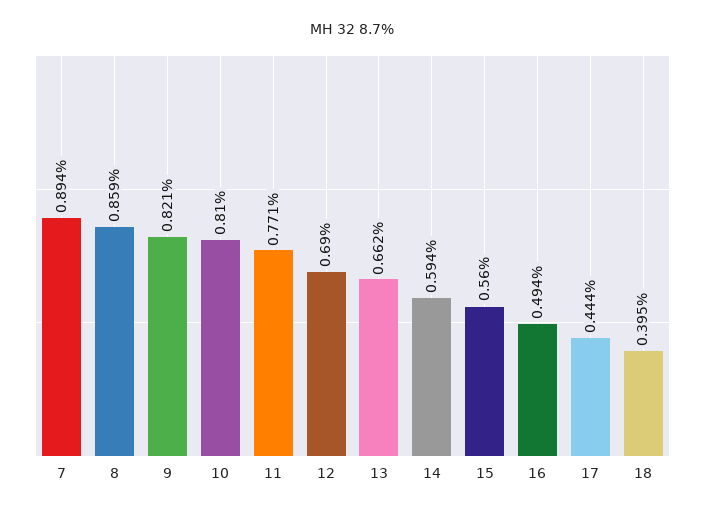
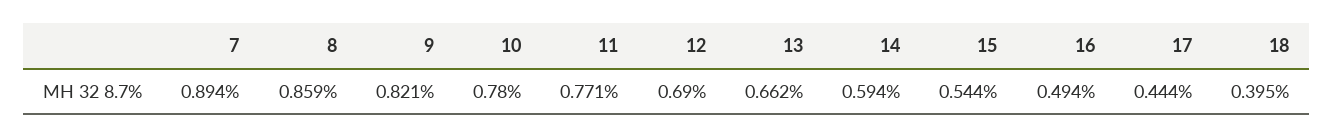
  {
    "7": 0.894,
    "8": 0.859,
    "9": 0.821,
-   "10": 0.81,
+   "10": 0.78,
    "11": 0.771,
    "12": 0.69,
    "13": 0.662,
    "14": 0.594,
-   "15": 0.56,
+   "15": 0.544,
    "16": 0.494,
    "17": 0.444,
    "18": 0.395
  }

